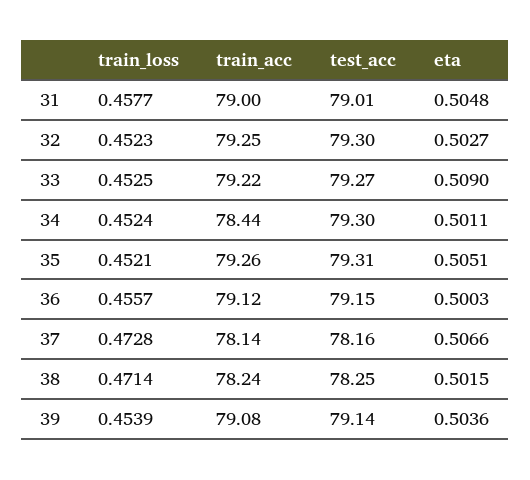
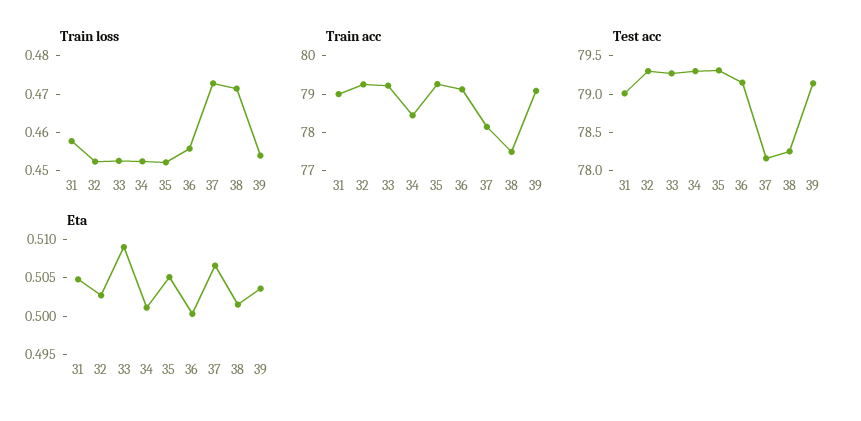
  {
    "train_loss": {
      "31": 0.4577,
      "32": 0.4523,
      "33": 0.4525,
      "34": 0.4524,
      "35": 0.4521,
      "36": 0.4557,
      "37": 0.4728,
      "38": 0.4714,
      "39": 0.4539
    },
    "train_acc": {
      "31": 79,
      "32": 79.25,
      "33": 79.22,
      "34": 78.44,
      "35": 79.26,
      "36": 79.12,
      "37": 78.14,
-     "38": 78.24,
+     "38": 77.5,
      "39": 79.08
    },
    "test_acc": {
      "31": 79.01,
      "32": 79.3,
      "33": 79.27,
      "34": 79.3,
      "35": 79.31,
      "36": 79.15,
      "37": 78.16,
      "38": 78.25,
      "39": 79.14
    },
    "eta": {
      "31": 0.5048,
      "32": 0.5027,
      "33": 0.509,
      "34": 0.5011,
      "35": 0.5051,
      "36": 0.5003,
      "37": 0.5066,
      "38": 0.5015,
      "39": 0.5036
    }
  }

